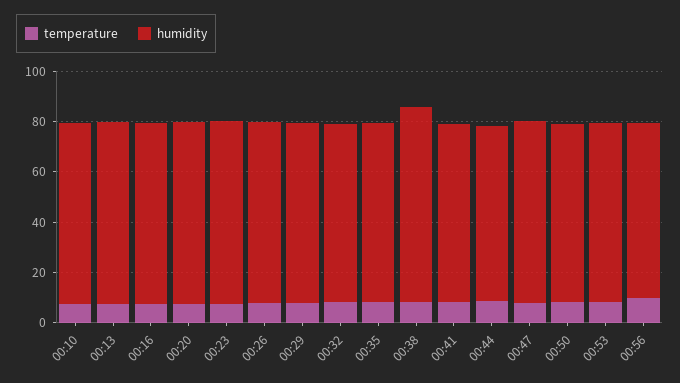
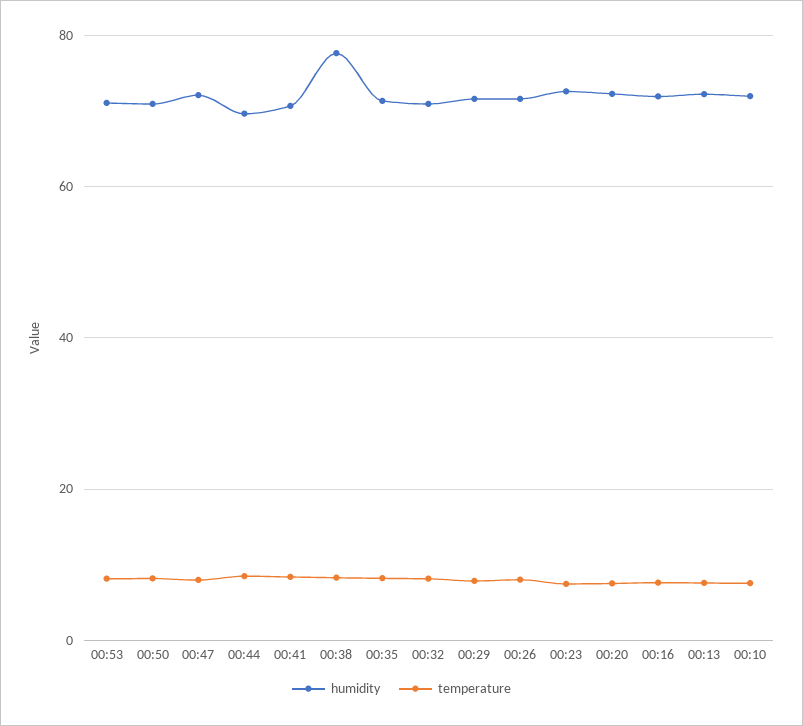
  {
    "temperature": {
      "00:10": 8,
      "00:13": 8,
      "00:16": 8,
      "00:20": 8,
      "00:23": 8,
      "00:26": 8,
      "00:29": 8,
      "00:32": 8,
      "00:35": 8,
      "00:38": 8,
      "00:41": 8,
      "00:44": 8,
      "00:47": 8,
      "00:50": 8,
-     "00:53": 8,
+     "00:53": 8
-     "00:56": 10
    },
    "humidity": {
      "00:10": 72,
      "00:13": 72,
      "00:16": 72,
      "00:20": 72,
      "00:23": 72,
      "00:26": 72,
      "00:29": 72,
      "00:32": 70,
      "00:35": 72,
      "00:38": 78,
      "00:41": 70,
      "00:44": 70,
      "00:47": 72,
      "00:50": 70,
-     "00:53": 72,
+     "00:53": 72
-     "00:56": 70
    }
  }

